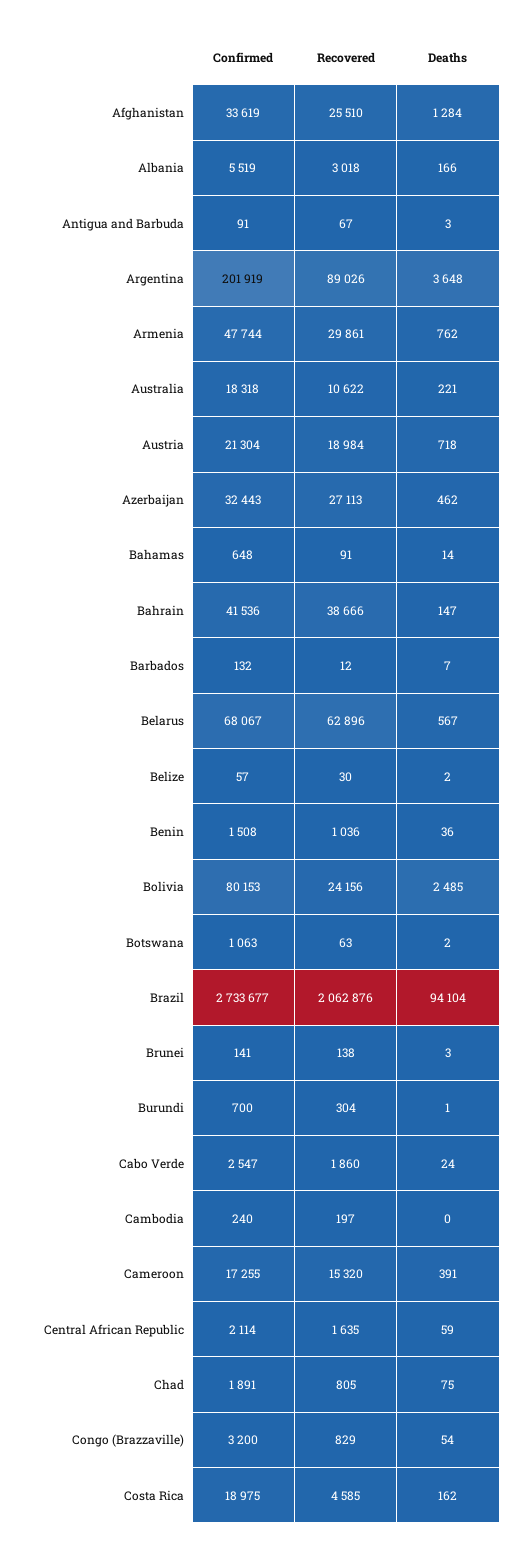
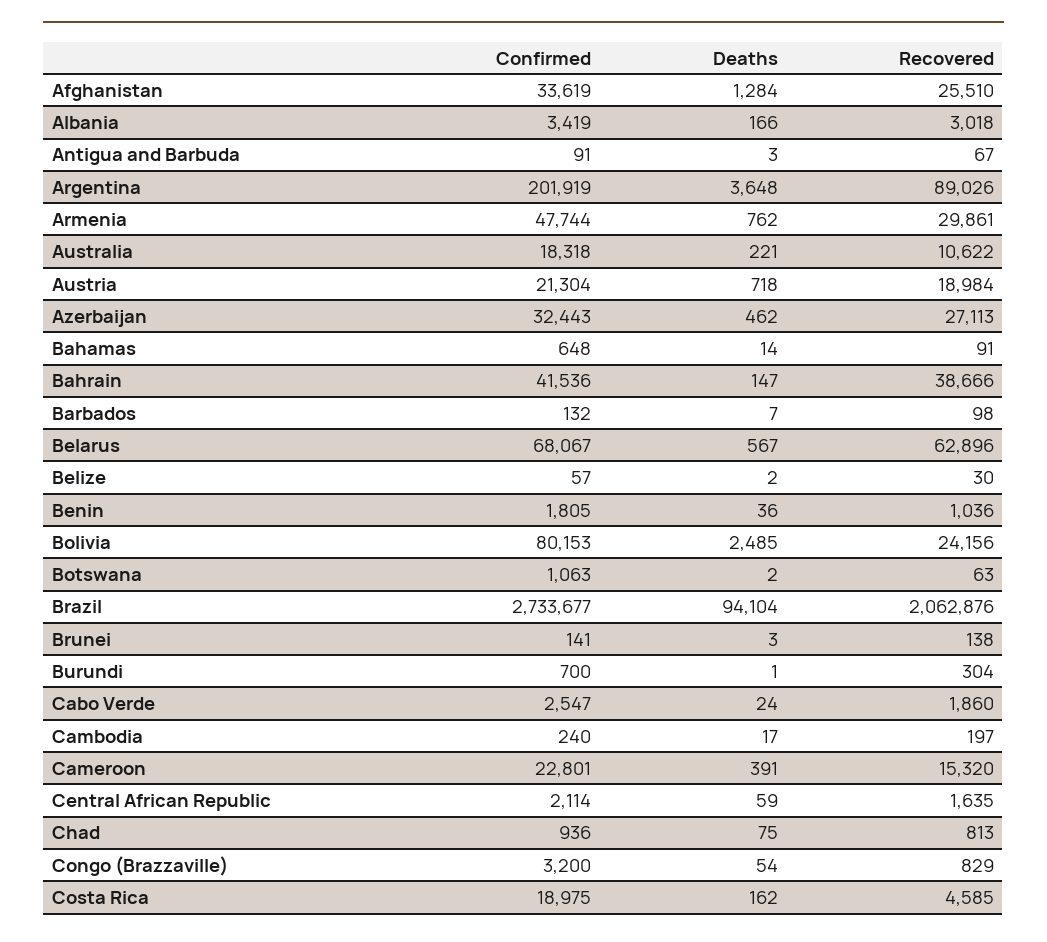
  {
    "Confirmed": {
      "Afghanistan": 33619,
-     "Albania": 5519,
+     "Albania": 3419,
      "Antigua and Barbuda": 91,
      "Argentina": 201919,
      "Armenia": 47744,
      "Australia": 18318,
      "Austria": 21304,
      "Azerbaijan": 32443,
      "Bahamas": 648,
      "Bahrain": 41536,
      "Barbados": 132,
      "Belarus": 68067,
      "Belize": 57,
-     "Benin": 1508,
+     "Benin": 1805,
      "Bolivia": 80153,
      "Botswana": 1063,
      "Brazil": 2733677,
      "Brunei": 141,
      "Burundi": 700,
      "Cabo Verde": 2547,
      "Cambodia": 240,
-     "Cameroon": 17255,
+     "Cameroon": 22801,
      "Central African Republic": 2114,
-     "Chad": 1891,
+     "Chad": 936,
      "Congo (Brazzaville)": 3200,
      "Costa Rica": 18975
    },
    "Recovered": {
      "Afghanistan": 25510,
      "Albania": 3018,
      "Antigua and Barbuda": 67,
      "Argentina": 89026,
      "Armenia": 29861,
      "Australia": 10622,
      "Austria": 18984,
      "Azerbaijan": 27113,
      "Bahamas": 91,
      "Bahrain": 38666,
-     "Barbados": 12,
+     "Barbados": 98,
      "Belarus": 62896,
      "Belize": 30,
      "Benin": 1036,
      "Bolivia": 24156,
      "Botswana": 63,
      "Brazil": 2062876,
      "Brunei": 138,
      "Burundi": 304,
      "Cabo Verde": 1860,
      "Cambodia": 197,
      "Cameroon": 15320,
      "Central African Republic": 1635,
-     "Chad": 805,
+     "Chad": 813,
      "Congo (Brazzaville)": 829,
      "Costa Rica": 4585
    },
    "Deaths": {
      "Afghanistan": 1284,
      "Albania": 166,
      "Antigua and Barbuda": 3,
      "Argentina": 3648,
      "Armenia": 762,
      "Australia": 221,
      "Austria": 718,
      "Azerbaijan": 462,
      "Bahamas": 14,
      "Bahrain": 147,
      "Barbados": 7,
      "Belarus": 567,
      "Belize": 2,
      "Benin": 36,
      "Bolivia": 2485,
      "Botswana": 2,
      "Brazil": 94104,
      "Brunei": 3,
      "Burundi": 1,
      "Cabo Verde": 24,
-     "Cambodia": 0,
+     "Cambodia": 17,
      "Cameroon": 391,
      "Central African Republic": 59,
      "Chad": 75,
      "Congo (Brazzaville)": 54,
      "Costa Rica": 162
    }
  }

